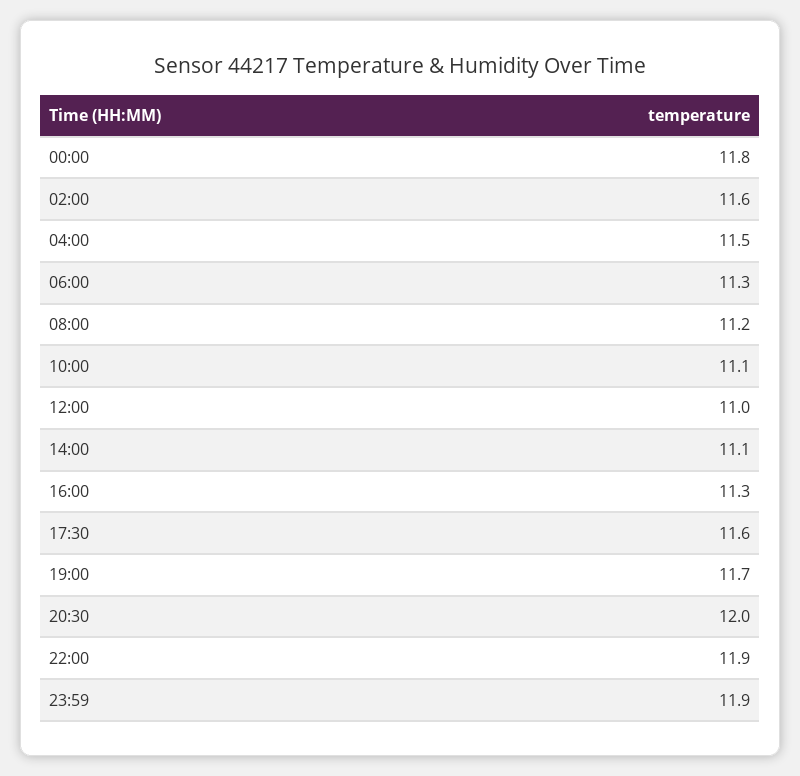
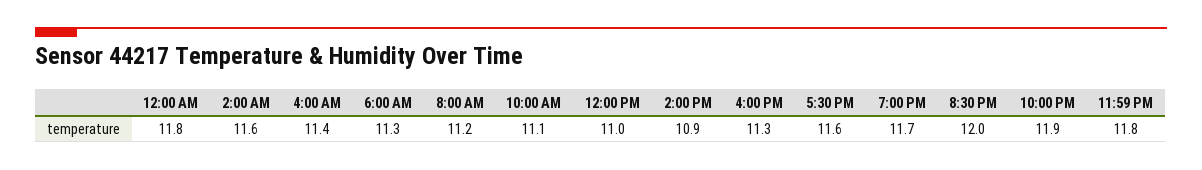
  {
    "00:00": 11.8,
    "02:00": 11.6,
-   "04:00": 11.5,
+   "04:00": 11.4,
    "06:00": 11.3,
    "08:00": 11.2,
    "10:00": 11.1,
    "12:00": 11,
-   "14:00": 11.1,
+   "14:00": 10.9,
    "16:00": 11.3,
    "17:30": 11.6,
    "19:00": 11.7,
    "20:30": 12,
    "22:00": 11.9,
-   "23:59": 11.9
+   "23:59": 11.8
  }

